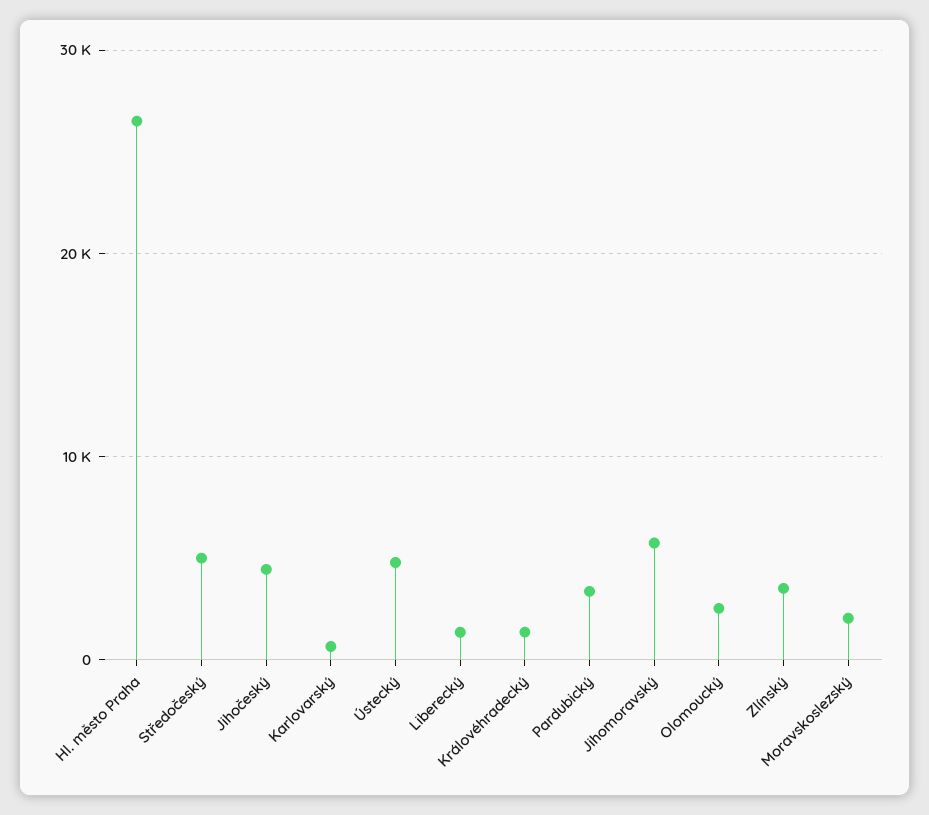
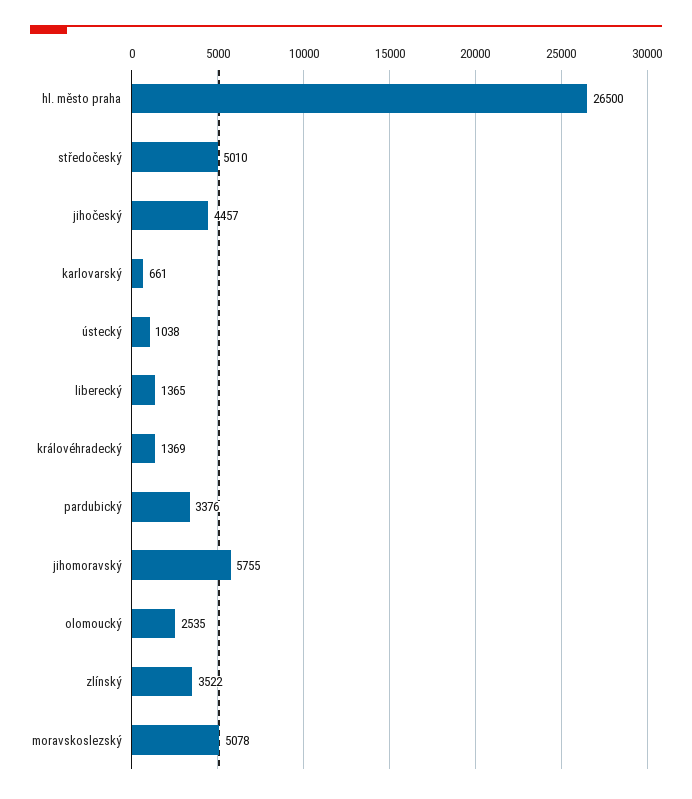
  {
    "Hl. město Praha": 26500,
    "Středočeský": 5010,
    "Jihočeský": 4457,
    "Karlovarský": 661,
-   "Ústecký": 5000,
+   "Ústecký": 1038,
    "Liberecký": 1365,
    "Královéhradecký": 1369,
    "Pardubický": 3376,
    "Jihomoravský": 5755,
    "Olomoucký": 2535,
    "Zlínský": 3522,
-   "Moravskoslezský": 2000
+   "Moravskoslezský": 5078
  }

